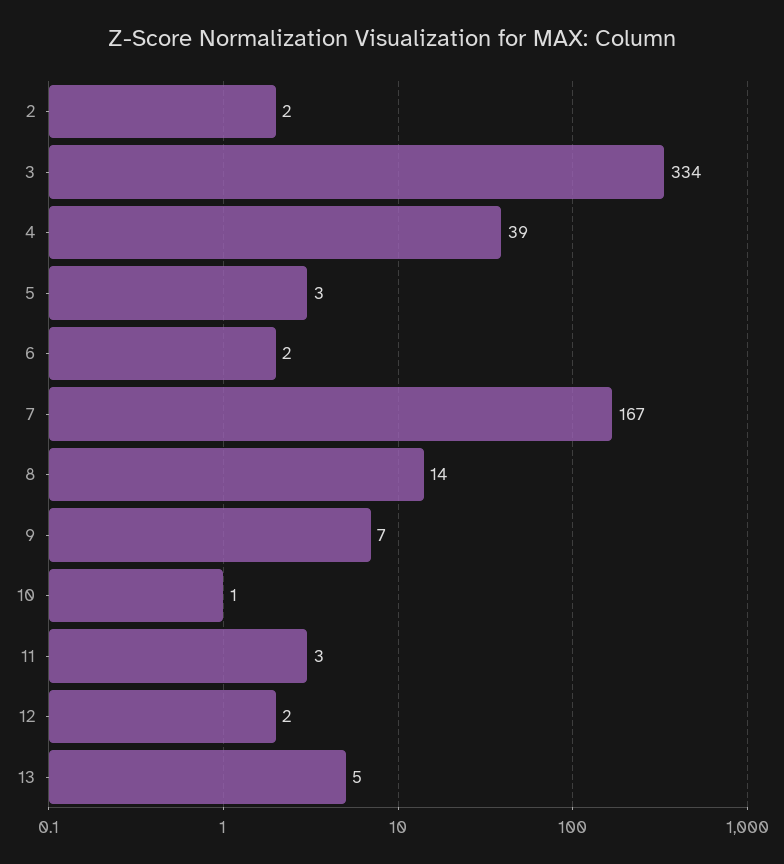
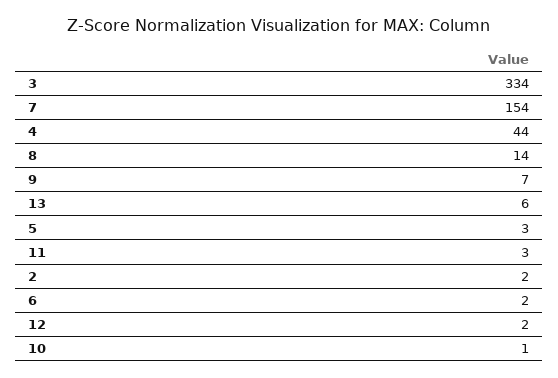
  {
    "2": 2,
    "3": 334,
-   "4": 39,
+   "4": 44,
    "5": 3,
    "6": 2,
-   "7": 167,
+   "7": 154,
    "8": 14,
    "9": 7,
    "10": 1,
    "11": 3,
    "12": 2,
-   "13": 5
+   "13": 6
  }

